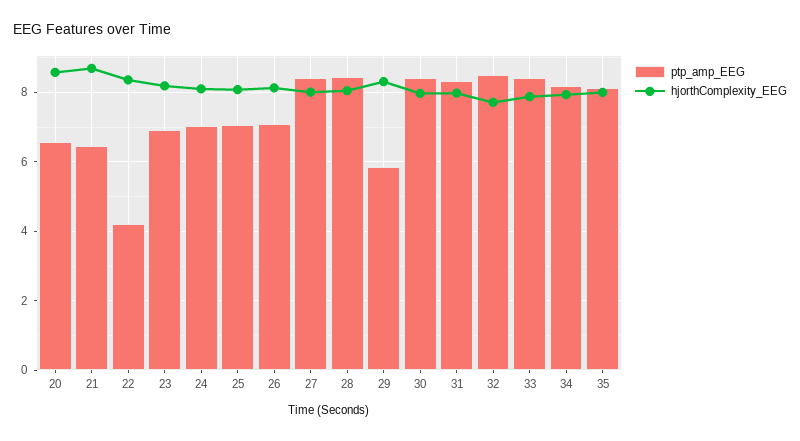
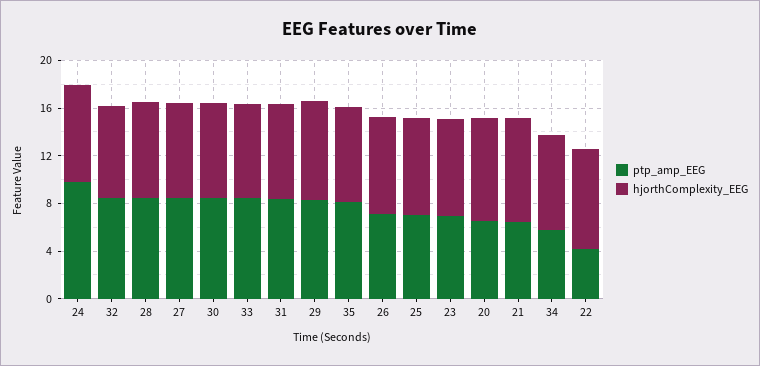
  {
    "ptp_amp_EEG": {
      "20": 6.6,
      "21": 6.4,
      "22": 4.2,
      "23": 7,
-     "24": 7,
+     "24": 10,
      "25": 7,
      "26": 7,
      "27": 8.4,
      "28": 8.4,
-     "29": 5.8,
+     "29": 8,
      "30": 8.4,
      "31": 8.4,
      "32": 8.4,
      "33": 8.4,
-     "34": 8.2,
+     "34": 6,
      "35": 8.2
    },
    "hjorthComplexity_EEG": {
      "20": 8.6,
      "21": 8.6,
      "22": 8.4,
      "23": 8.2,
      "24": 8.2,
      "25": 8,
      "26": 8.2,
      "27": 8,
      "28": 8,
      "29": 8.4,
      "30": 8,
      "31": 8,
      "32": 7.8,
      "33": 7.8,
      "34": 8,
      "35": 8
    }
  }

